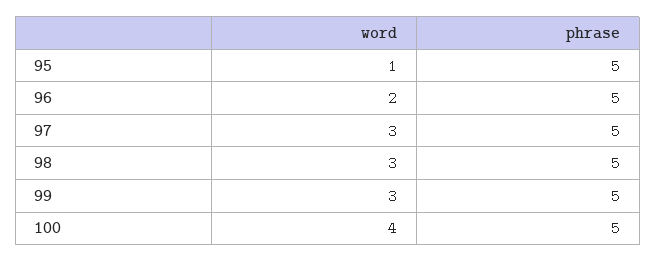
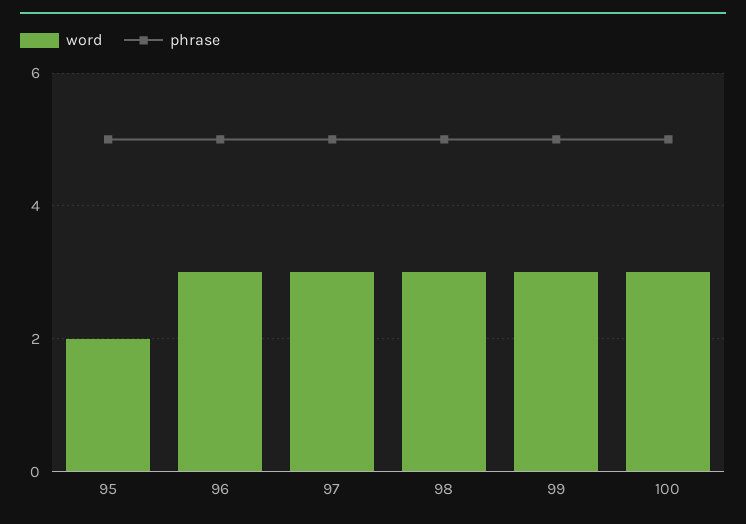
  {
    "word": {
-     "95": 1,
+     "95": 2,
-     "96": 2,
+     "96": 3,
      "97": 3,
      "98": 3,
      "99": 3,
-     "100": 4
+     "100": 3
    },
    "phrase": {
      "95": 5,
      "96": 5,
      "97": 5,
      "98": 5,
      "99": 5,
      "100": 5
    }
  }

